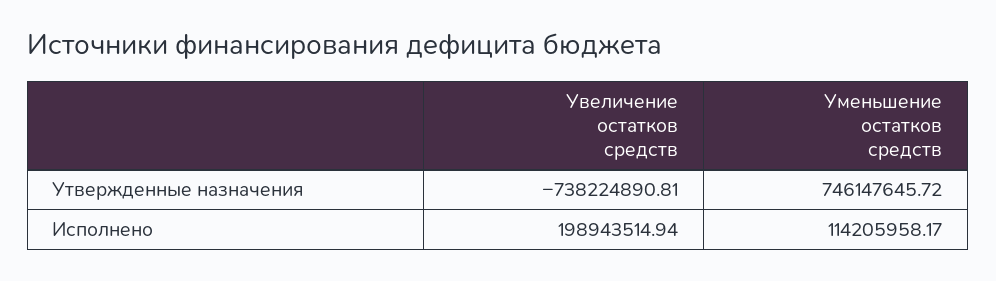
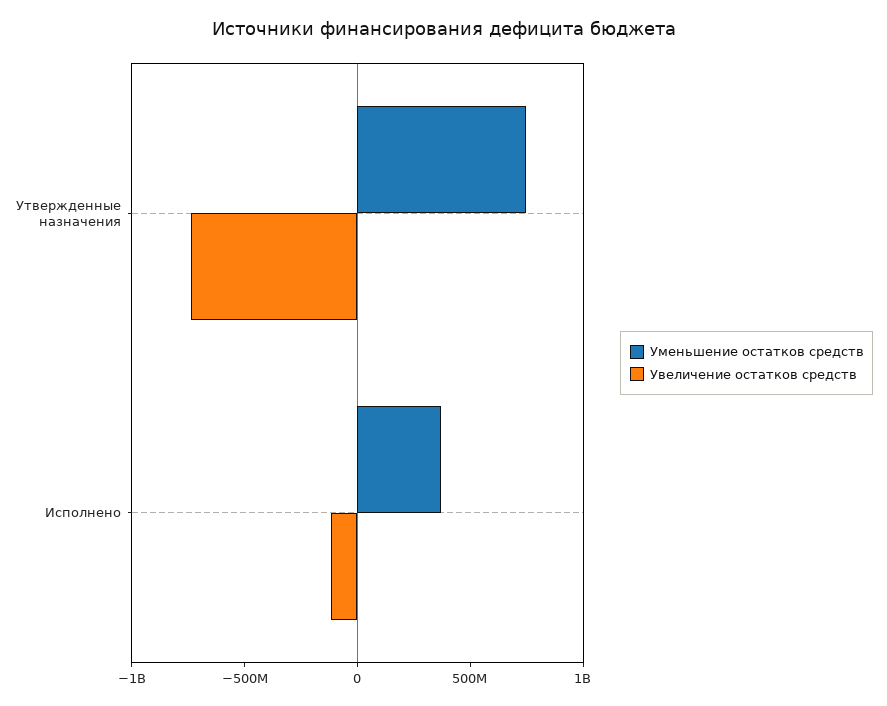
  {
    "Увеличение остатков средств": {
      "Утвержденные назначения": -738224890.81,
-     "Исполнено": 198943514.94
+     "Исполнено": -100000000
    },
    "Уменьшение остатков средств": {
      "Утвержденные назначения": 746147645.72,
-     "Исполнено": 114205958.17
+     "Исполнено": 400000000
    }
  }

